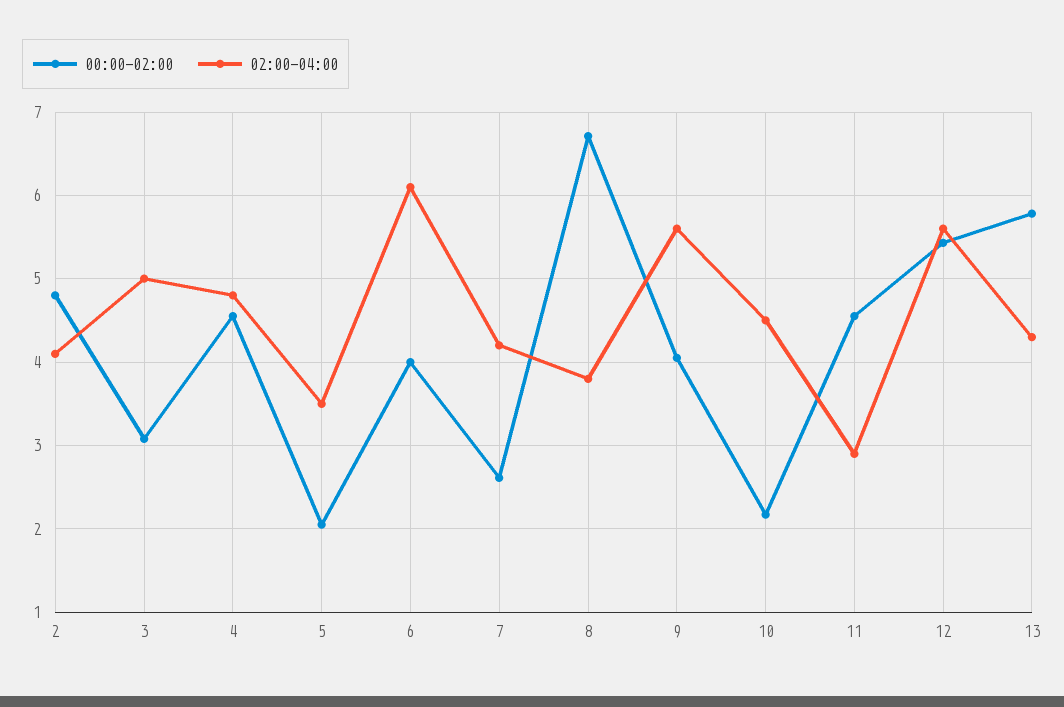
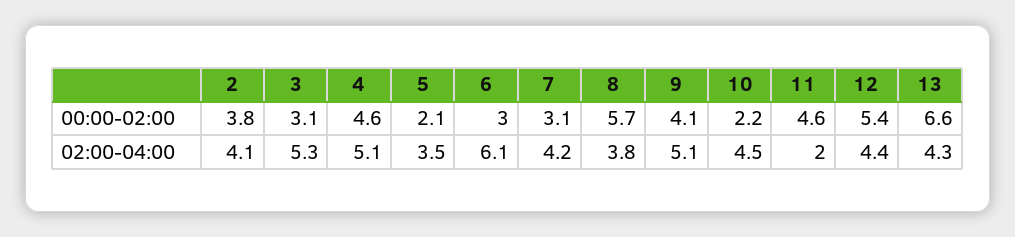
  {
    "00:00-02:00": {
-     "2": 4.8,
+     "2": 3.8,
      "3": 3.1,
      "4": 4.6,
      "5": 2.1,
-     "6": 4,
+     "6": 3,
-     "7": 2.6,
+     "7": 3.1,
-     "8": 6.7,
+     "8": 5.7,
      "9": 4.1,
      "10": 2.2,
      "11": 4.6,
      "12": 5.4,
-     "13": 5.8
+     "13": 6.6
    },
    "02:00-04:00": {
      "2": 4.1,
-     "3": 5,
+     "3": 5.3,
-     "4": 4.8,
+     "4": 5.1,
      "5": 3.5,
      "6": 6.1,
      "7": 4.2,
      "8": 3.8,
-     "9": 5.6,
+     "9": 5.1,
      "10": 4.5,
-     "11": 2.9,
+     "11": 2,
-     "12": 5.6,
+     "12": 4.4,
      "13": 4.3
    }
  }

